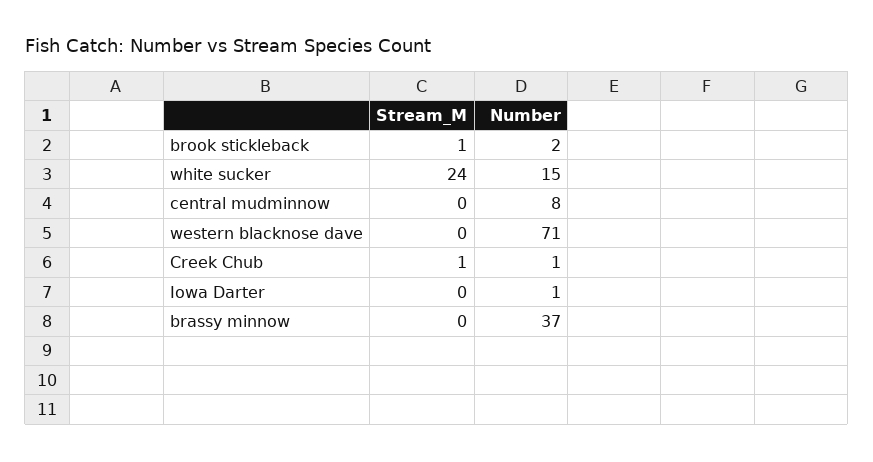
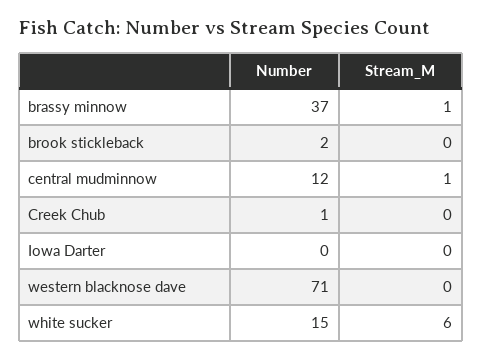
  {
    "Stream_M": {
-     "brook stickleback": 1,
+     "brook stickleback": 0,
-     "white sucker": 24,
+     "white sucker": 6,
-     "central mudminnow": 0,
+     "central mudminnow": 1,
      "western blacknose dave": 0,
-     "Creek Chub": 1,
+     "Creek Chub": 0,
      "Iowa Darter": 0,
-     "brassy minnow": 0
+     "brassy minnow": 1
    },
    "Number": {
      "brook stickleback": 2,
      "white sucker": 15,
-     "central mudminnow": 8,
+     "central mudminnow": 12,
      "western blacknose dave": 71,
      "Creek Chub": 1,
-     "Iowa Darter": 1,
+     "Iowa Darter": 0,
      "brassy minnow": 37
    }
  }

